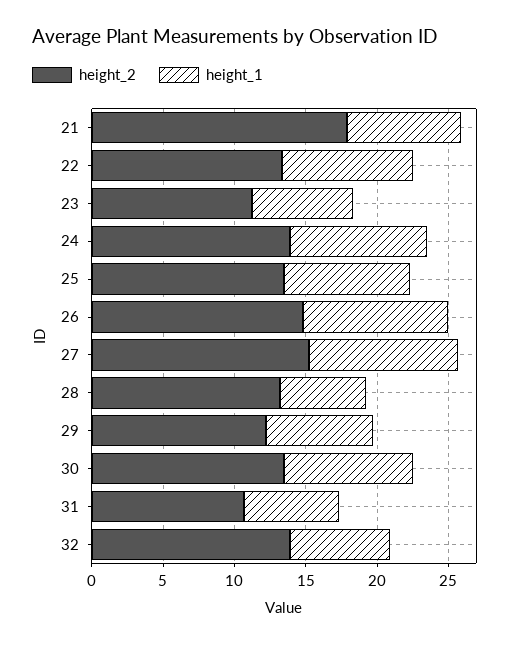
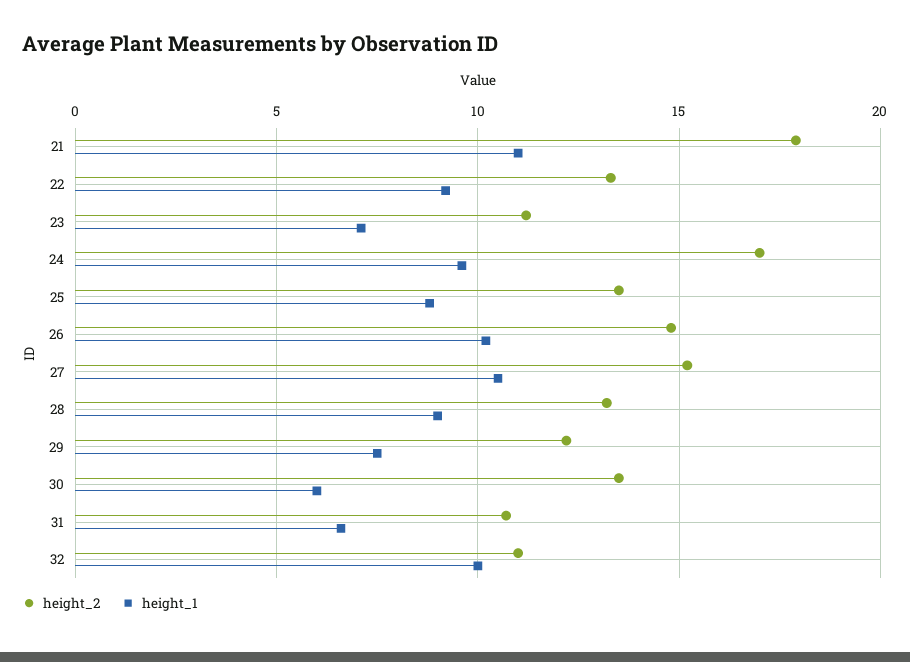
  {
    "height_2": {
      "21": 18,
      "22": 13.5,
      "23": 11,
-     "24": 14,
+     "24": 17,
      "25": 13.5,
      "26": 15,
      "27": 15,
      "28": 13,
      "29": 12,
      "30": 13.5,
      "31": 10.5,
-     "32": 14
+     "32": 11
    },
    "height_1": {
-     "21": 8,
+     "21": 11,
      "22": 9,
      "23": 7,
      "24": 9.5,
      "25": 9,
      "26": 10,
      "27": 10.5,
-     "28": 6,
+     "28": 9,
      "29": 7.5,
-     "30": 9,
+     "30": 6,
      "31": 6.5,
-     "32": 7
+     "32": 10
    }
  }

